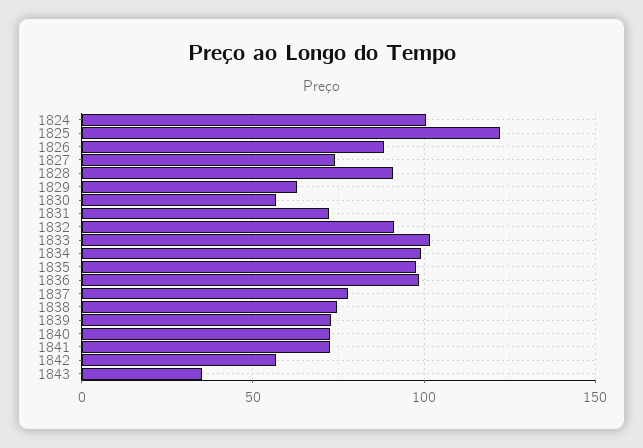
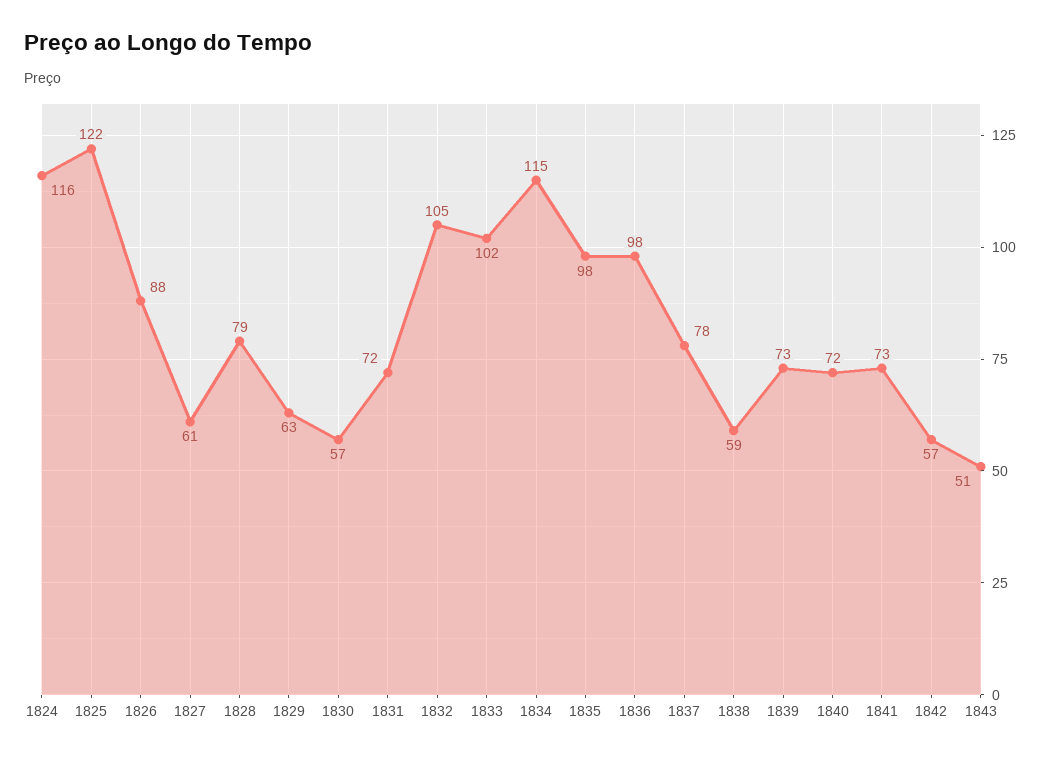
  {
-   "1824": 100,
+   "1824": 116,
    "1825": 122,
    "1826": 88,
-   "1827": 75,
+   "1827": 61,
-   "1828": 90,
+   "1828": 79,
    "1829": 63,
    "1830": 57,
    "1831": 72,
-   "1832": 90,
+   "1832": 105,
    "1833": 102,
-   "1834": 100,
+   "1834": 115,
    "1835": 98,
    "1836": 98,
    "1837": 78,
-   "1838": 75,
+   "1838": 59,
    "1839": 73,
    "1840": 72,
    "1841": 73,
    "1842": 57,
-   "1843": 35
+   "1843": 51
  }

